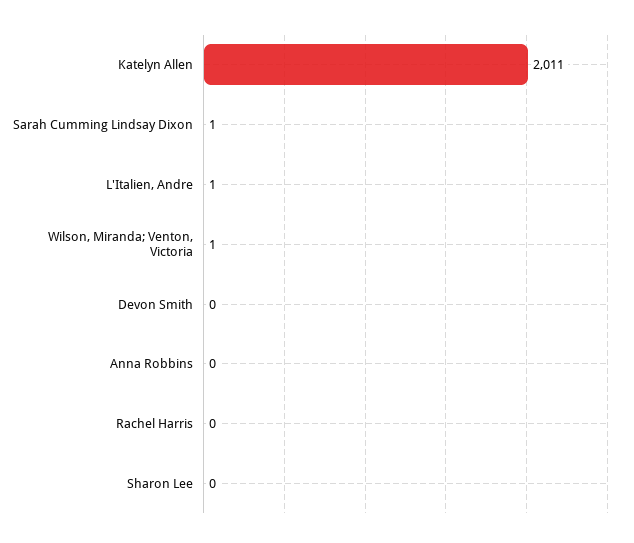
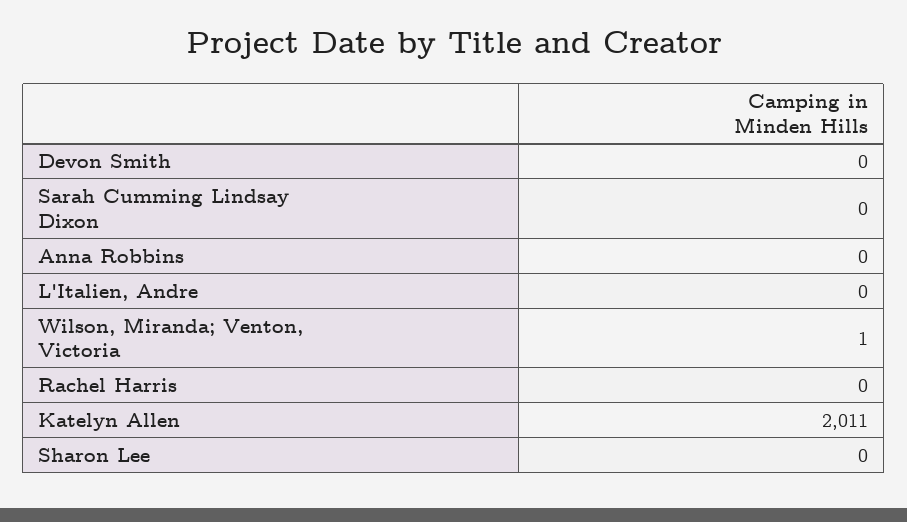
  {
    "Katelyn Allen": 2011,
-   "Sarah Cumming Lindsay Dixon": 1,
+   "Sarah Cumming Lindsay Dixon": 0,
-   "L'Italien, Andre": 1,
+   "L'Italien, Andre": 0,
    "Wilson, Miranda; Venton, Victoria": 1,
    "Devon Smith": 0,
    "Anna Robbins": 0,
    "Rachel Harris": 0,
    "Sharon Lee": 0
  }

